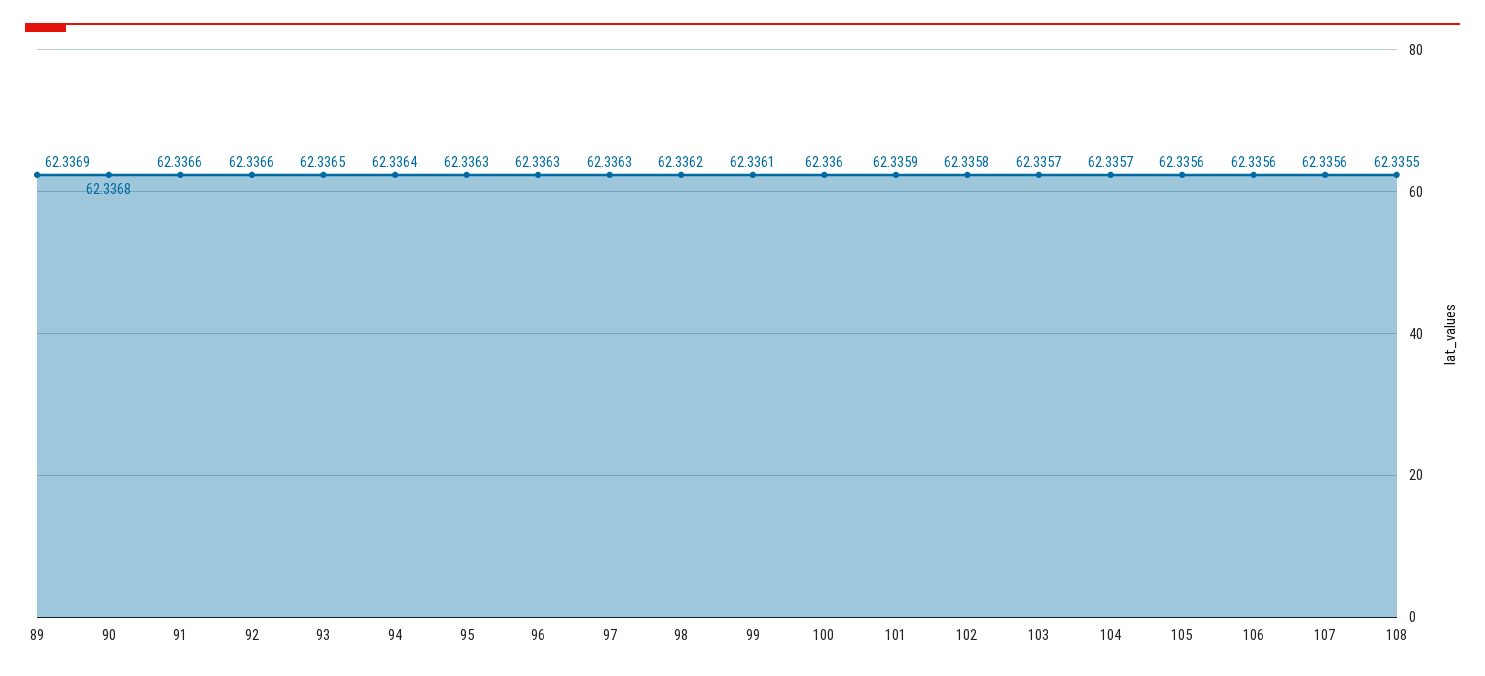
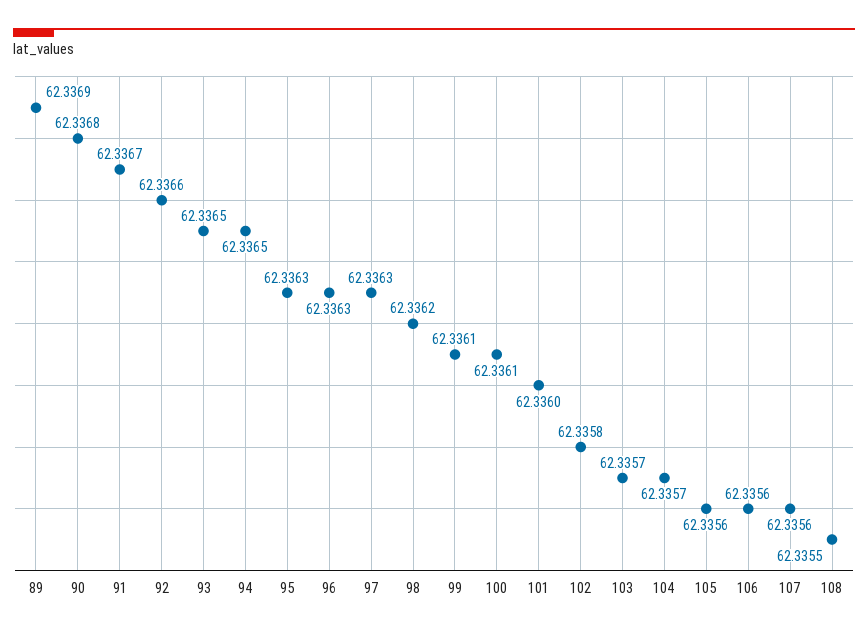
  {
    "89": 62.3369,
    "90": 62.3368,
-   "91": 62.3366,
+   "91": 62.3367,
    "92": 62.3366,
    "93": 62.3365,
-   "94": 62.3364,
+   "94": 62.3365,
    "95": 62.3363,
    "96": 62.3363,
    "97": 62.3363,
    "98": 62.3362,
    "99": 62.3361,
-   "100": 62.336,
+   "100": 62.3361,
-   "101": 62.3359,
+   "101": 62.336,
    "102": 62.3358,
    "103": 62.3357,
    "104": 62.3357,
    "105": 62.3356,
    "106": 62.3356,
    "107": 62.3356,
    "108": 62.3355
  }

